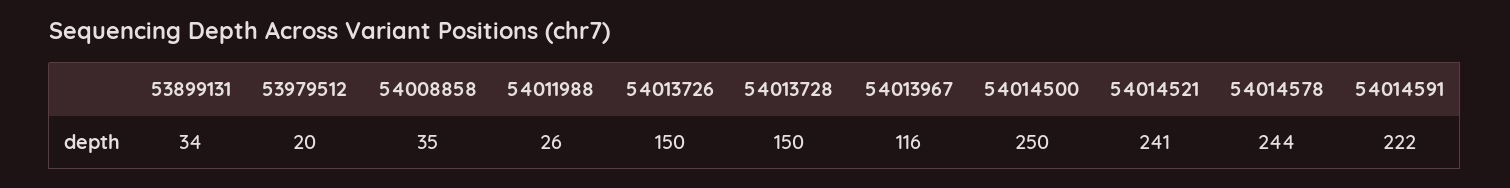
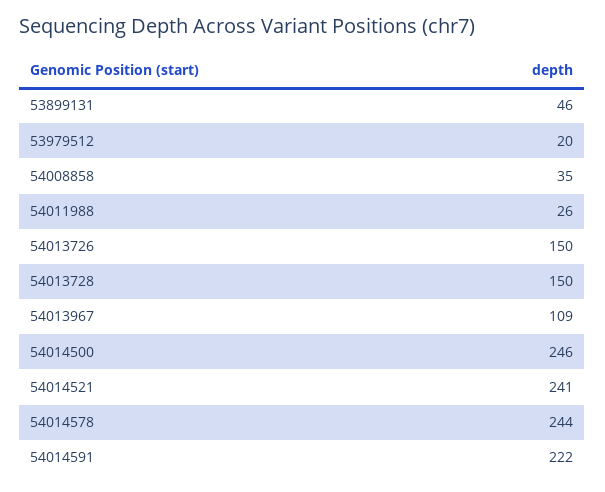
  {
-   "53899131": 34,
+   "53899131": 46,
    "53979512": 20,
    "54008858": 35,
    "54011988": 26,
    "54013726": 150,
    "54013728": 150,
-   "54013967": 116,
+   "54013967": 109,
-   "54014500": 250,
+   "54014500": 246,
    "54014521": 241,
    "54014578": 244,
    "54014591": 222
  }

